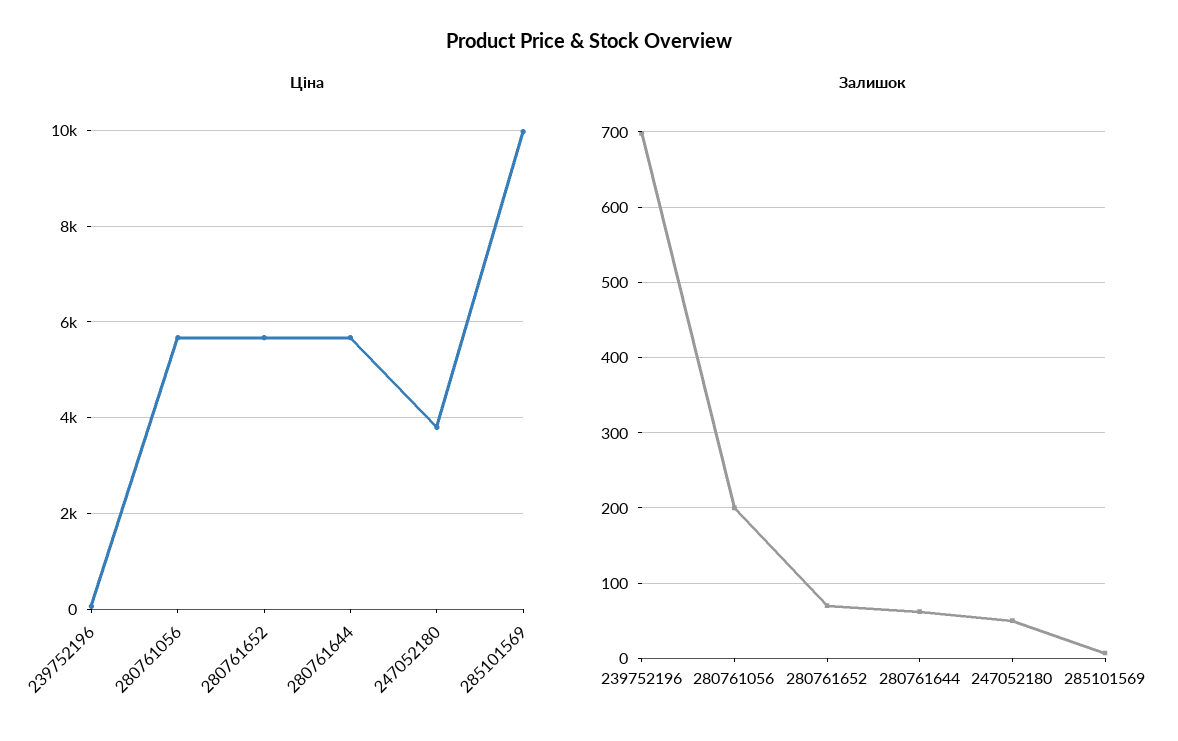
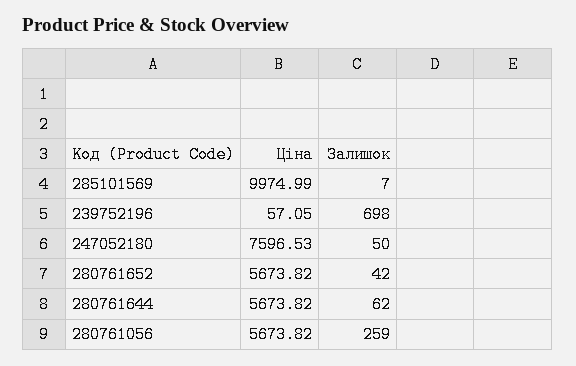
  {
    "Ціна": {
      "239752196": 57.05,
      "280761056": 5673.82,
      "280761652": 5673.82,
      "280761644": 5673.82,
-     "247052180": 3800,
+     "247052180": 7596.53,
      "285101569": 9974.99
    },
    "Залишок": {
      "239752196": 698,
-     "280761056": 200,
+     "280761056": 259,
-     "280761652": 70,
+     "280761652": 42,
      "280761644": 62,
      "247052180": 50,
      "285101569": 7
    }
  }

